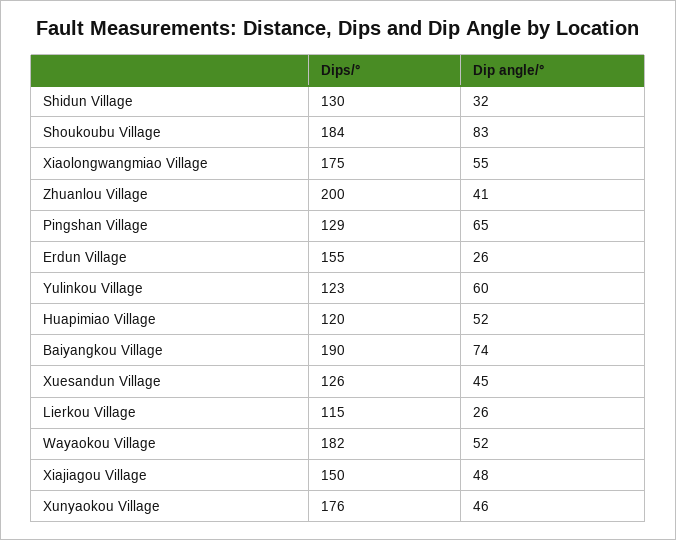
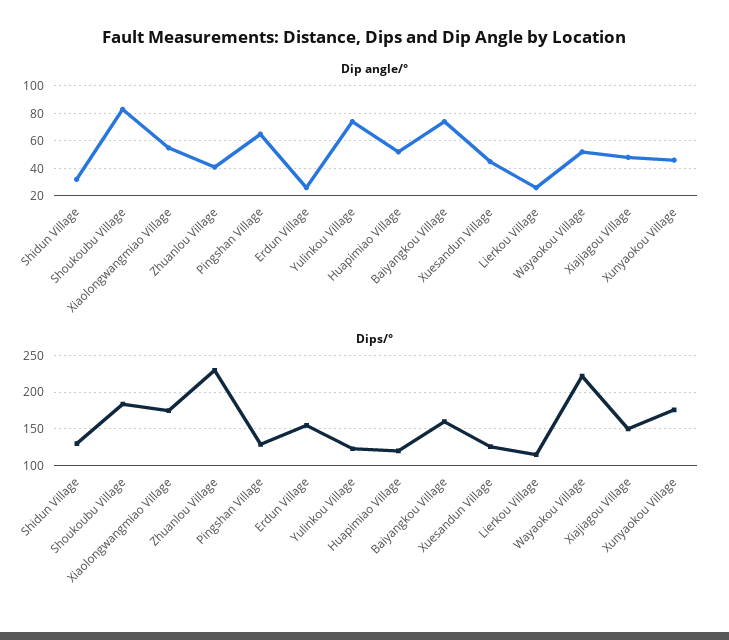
  {
    "Dips/°": {
      "Shidun Village": 130,
      "Shoukoubu Village": 184,
      "Xiaolongwangmiao Village": 175,
-     "Zhuanlou Village": 200,
+     "Zhuanlou Village": 230,
      "Pingshan Village": 129,
      "Erdun Village": 155,
      "Yulinkou Village": 123,
      "Huapimiao Village": 120,
-     "Baiyangkou Village": 190,
+     "Baiyangkou Village": 160,
      "Xuesandun Village": 126,
      "Lierkou Village": 115,
-     "Wayaokou Village": 182,
+     "Wayaokou Village": 220,
      "Xiajiagou Village": 150,
      "Xunyaokou Village": 176
    },
    "Dip angle/°": {
      "Shidun Village": 32,
      "Shoukoubu Village": 83,
      "Xiaolongwangmiao Village": 55,
      "Zhuanlou Village": 41,
      "Pingshan Village": 65,
      "Erdun Village": 26,
-     "Yulinkou Village": 60,
+     "Yulinkou Village": 75,
      "Huapimiao Village": 52,
      "Baiyangkou Village": 74,
      "Xuesandun Village": 45,
      "Lierkou Village": 26,
      "Wayaokou Village": 52,
      "Xiajiagou Village": 48,
      "Xunyaokou Village": 46
    }
  }

